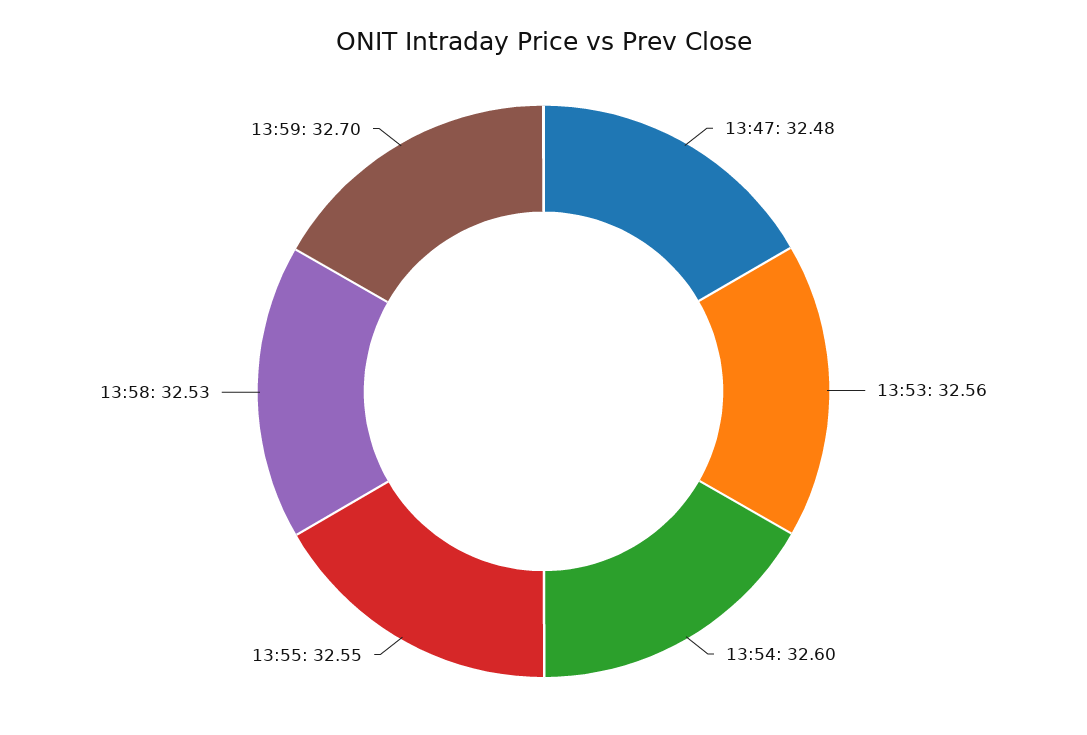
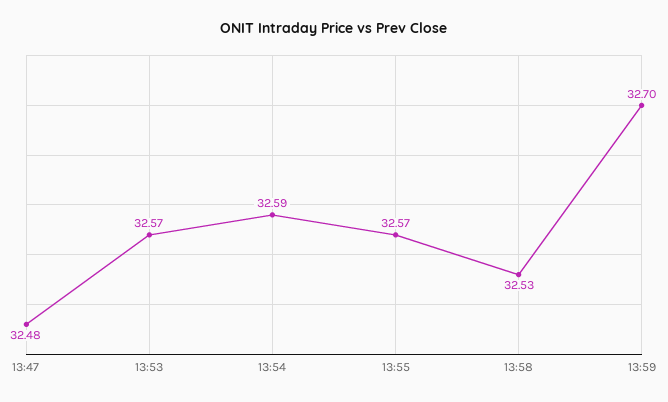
  {
    "13:47": 32.48,
-   "13:53": 32.56,
+   "13:53": 32.57,
-   "13:54": 32.6,
+   "13:54": 32.59,
-   "13:55": 32.55,
+   "13:55": 32.57,
    "13:58": 32.53,
    "13:59": 32.7
  }

